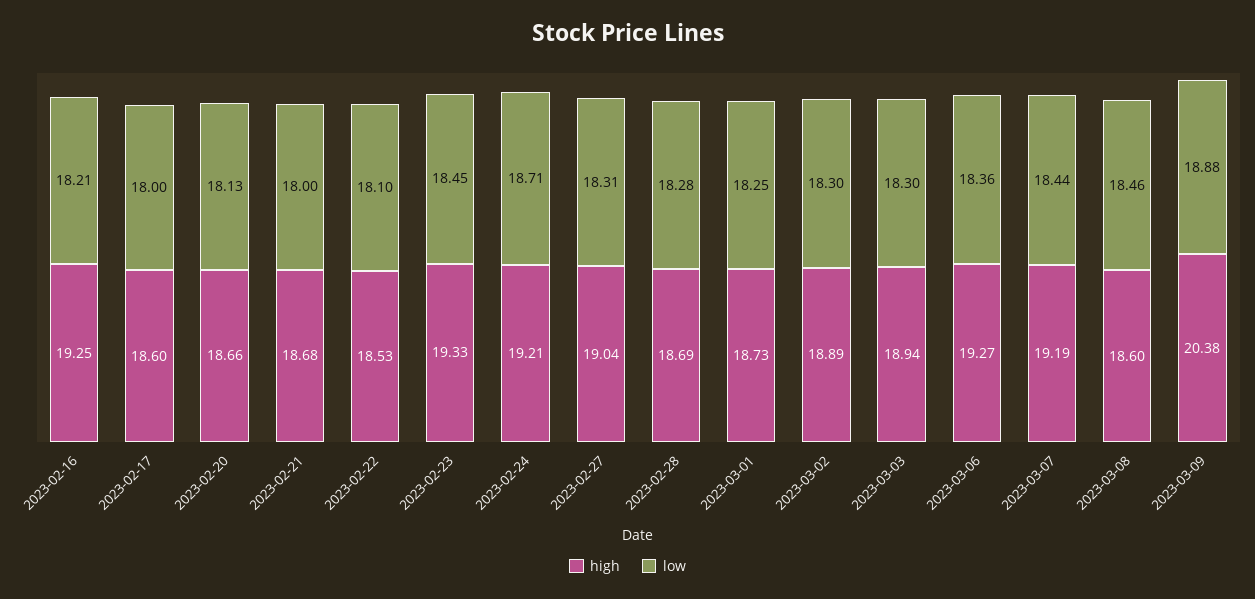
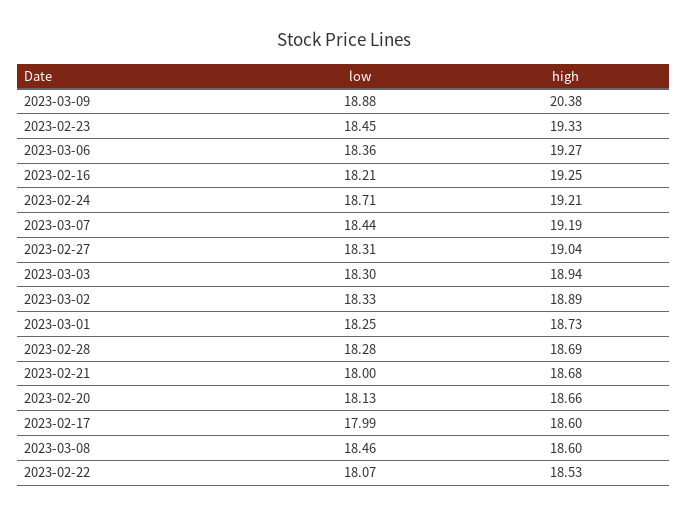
  {
    "high": {
      "2023-02-16": 19.25,
      "2023-02-17": 18.6,
      "2023-02-20": 18.66,
      "2023-02-21": 18.68,
      "2023-02-22": 18.53,
      "2023-02-23": 19.33,
      "2023-02-24": 19.21,
      "2023-02-27": 19.04,
      "2023-02-28": 18.69,
      "2023-03-01": 18.73,
      "2023-03-02": 18.89,
      "2023-03-03": 18.94,
      "2023-03-06": 19.27,
      "2023-03-07": 19.19,
      "2023-03-08": 18.6,
      "2023-03-09": 20.38
    },
    "low": {
      "2023-02-16": 18.21,
-     "2023-02-17": 18,
+     "2023-02-17": 17.99,
      "2023-02-20": 18.13,
      "2023-02-21": 18,
-     "2023-02-22": 18.1,
+     "2023-02-22": 18.07,
      "2023-02-23": 18.45,
      "2023-02-24": 18.71,
      "2023-02-27": 18.31,
      "2023-02-28": 18.28,
      "2023-03-01": 18.25,
-     "2023-03-02": 18.3,
+     "2023-03-02": 18.33,
      "2023-03-03": 18.3,
      "2023-03-06": 18.36,
      "2023-03-07": 18.44,
      "2023-03-08": 18.46,
      "2023-03-09": 18.88
    }
  }

